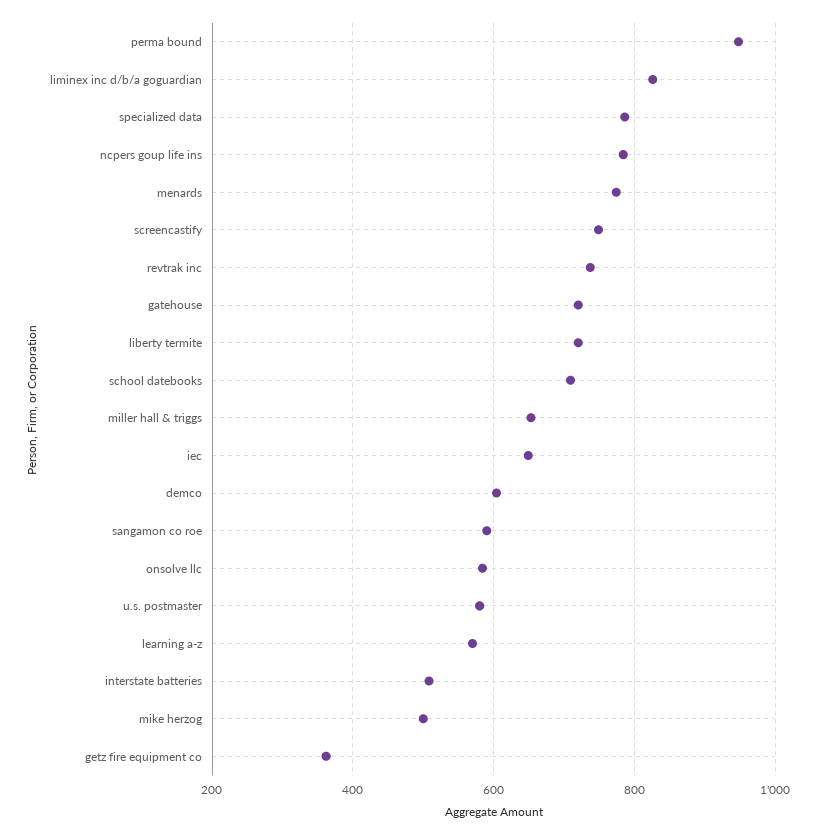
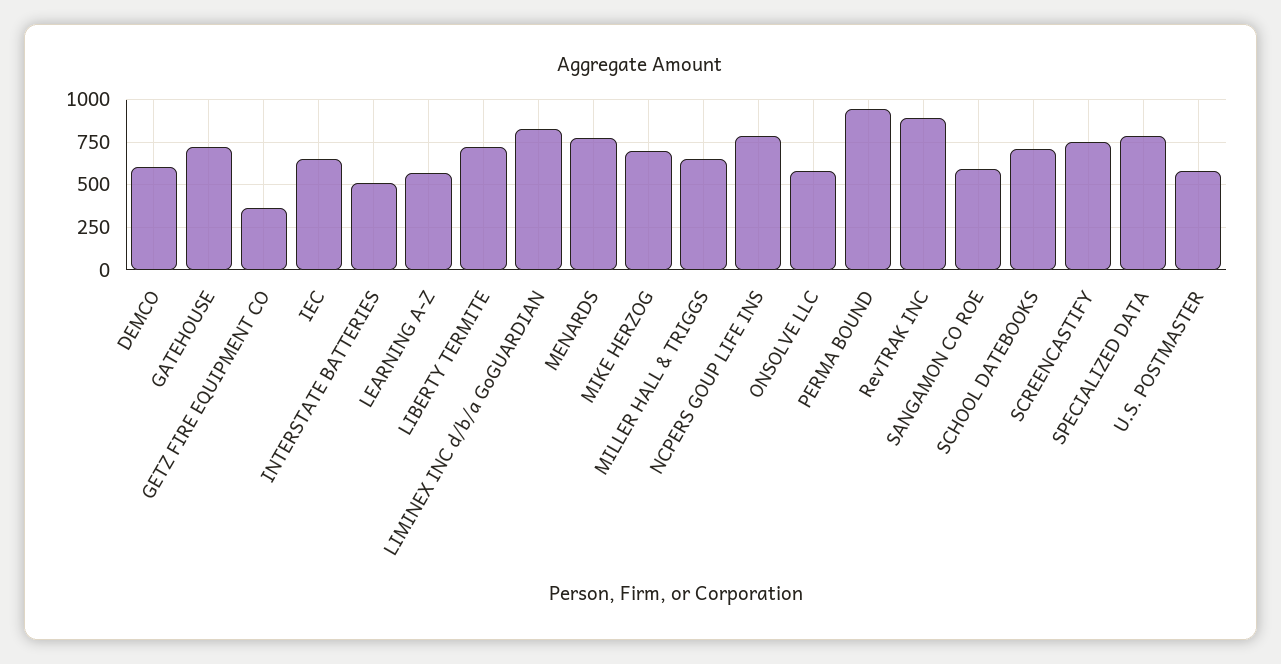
  {
    "perma bound": 940,
    "liminex inc d/b/a goguardian": 820,
    "specialized data": 780,
    "ncpers goup life ins": 780,
    "menards": 780,
    "screencastify": 740,
-   "revtrak inc": 740,
+   "revtrak inc": 900,
    "gatehouse": 720,
    "liberty termite": 720,
    "school datebooks": 700,
    "miller hall & triggs": 660,
    "iec": 640,
    "demco": 600,
    "sangamon co roe": 600,
    "onsolve llc": 580,
    "u.s. postmaster": 580,
    "learning a-z": 580,
    "interstate batteries": 500,
-   "mike herzog": 500,
+   "mike herzog": 700,
    "getz fire equipment co": 360
  }

